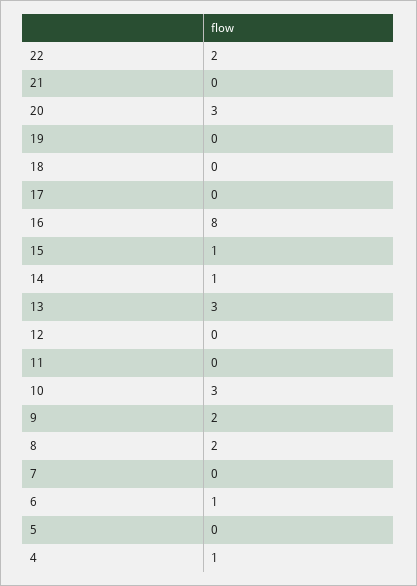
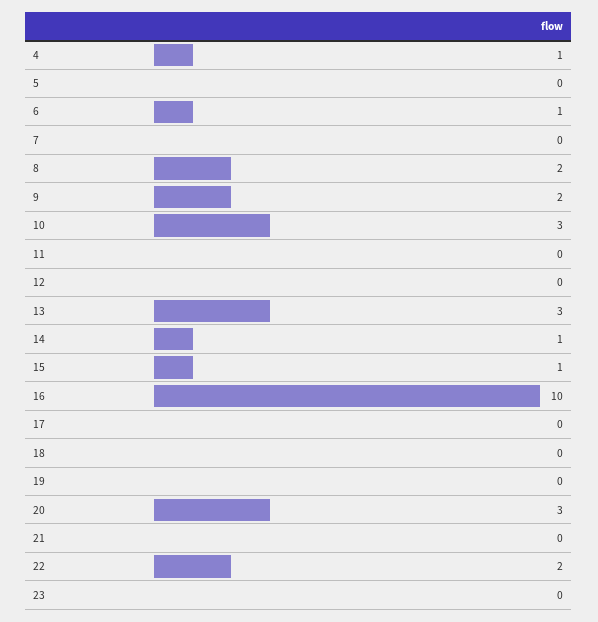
  {
    "22": 2,
    "21": 0,
    "20": 3,
    "19": 0,
    "18": 0,
    "17": 0,
-   "16": 8,
+   "16": 10,
    "15": 1,
    "14": 1,
    "13": 3,
    "12": 0,
    "11": 0,
    "10": 3,
    "9": 2,
    "8": 2,
    "7": 0,
    "6": 1,
    "5": 0,
-   "4": 1
+   "4": 1,
+   "23": 0
  }

